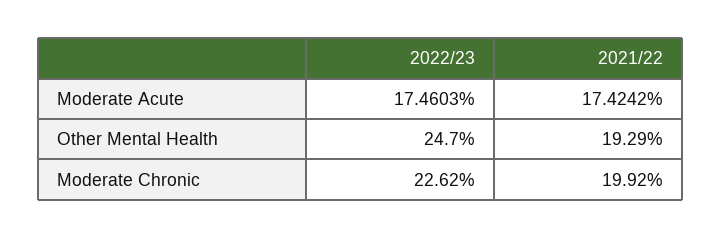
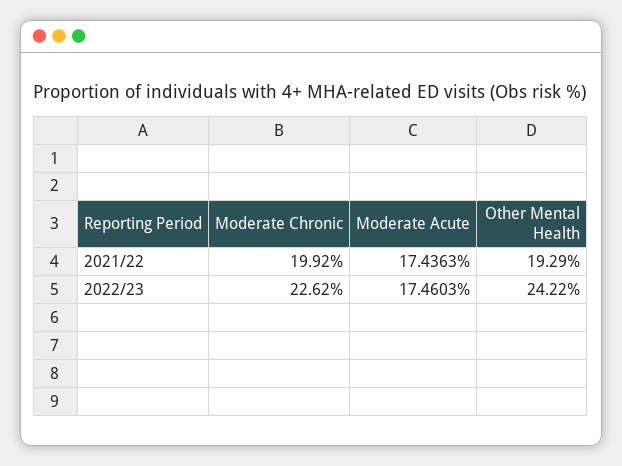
  {
    "2022/23": {
      "Moderate Acute": 17.4603,
-     "Other Mental Health": 24.7,
+     "Other Mental Health": 24.22,
      "Moderate Chronic": 22.62
    },
    "2021/22": {
-     "Moderate Acute": 17.4242,
+     "Moderate Acute": 17.4363,
      "Other Mental Health": 19.29,
      "Moderate Chronic": 19.92
    }
  }

